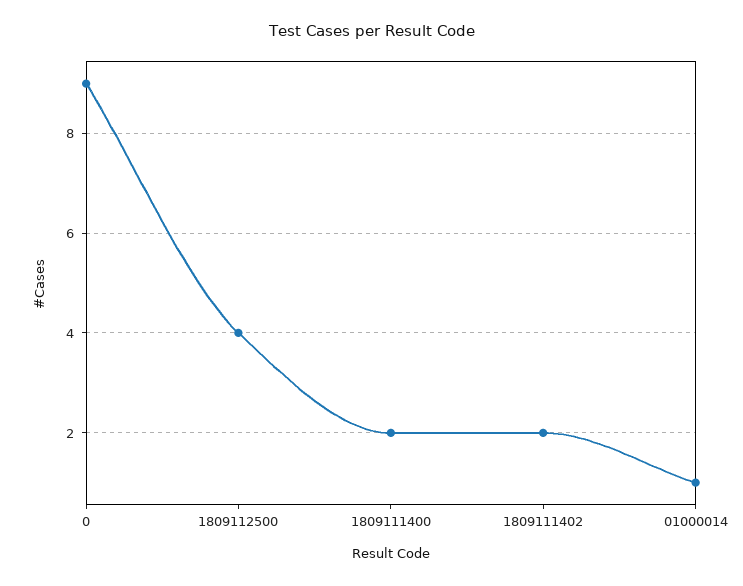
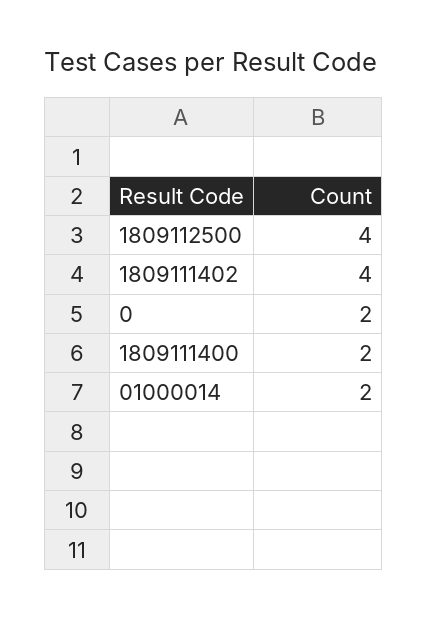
  {
-   "0": 9,
+   "0": 2,
    "1809112500": 4,
    "1809111400": 2,
-   "1809111402": 2,
+   "1809111402": 4,
-   "01000014": 1
+   "01000014": 2
  }

